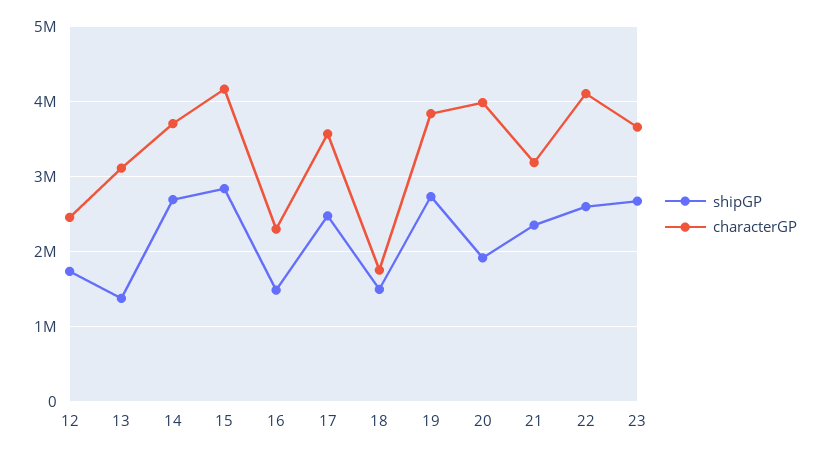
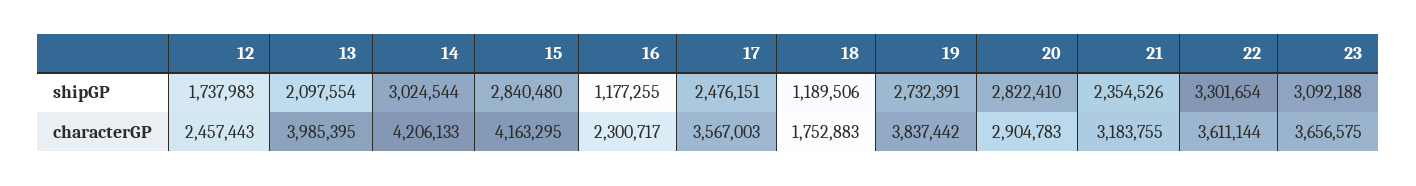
  {
    "shipGP": {
      "12": 1737983,
-     "13": 1400000,
+     "13": 2097554,
-     "14": 2700000,
+     "14": 3024544,
      "15": 2840480,
-     "16": 1500000,
+     "16": 1177255,
      "17": 2476151,
-     "18": 1500000,
+     "18": 1189506,
      "19": 2732391,
-     "20": 1900000,
+     "20": 2822410,
      "21": 2354526,
-     "22": 2600000,
+     "22": 3301654,
-     "23": 2700000
+     "23": 3092188
    },
    "characterGP": {
      "12": 2457443,
-     "13": 3100000,
+     "13": 3985395,
-     "14": 3700000,
+     "14": 4206133,
      "15": 4163295,
      "16": 2300717,
      "17": 3567003,
      "18": 1752883,
      "19": 3837442,
-     "20": 4000000,
+     "20": 2904783,
      "21": 3183755,
-     "22": 4100000,
+     "22": 3611144,
      "23": 3656575
    }
  }

